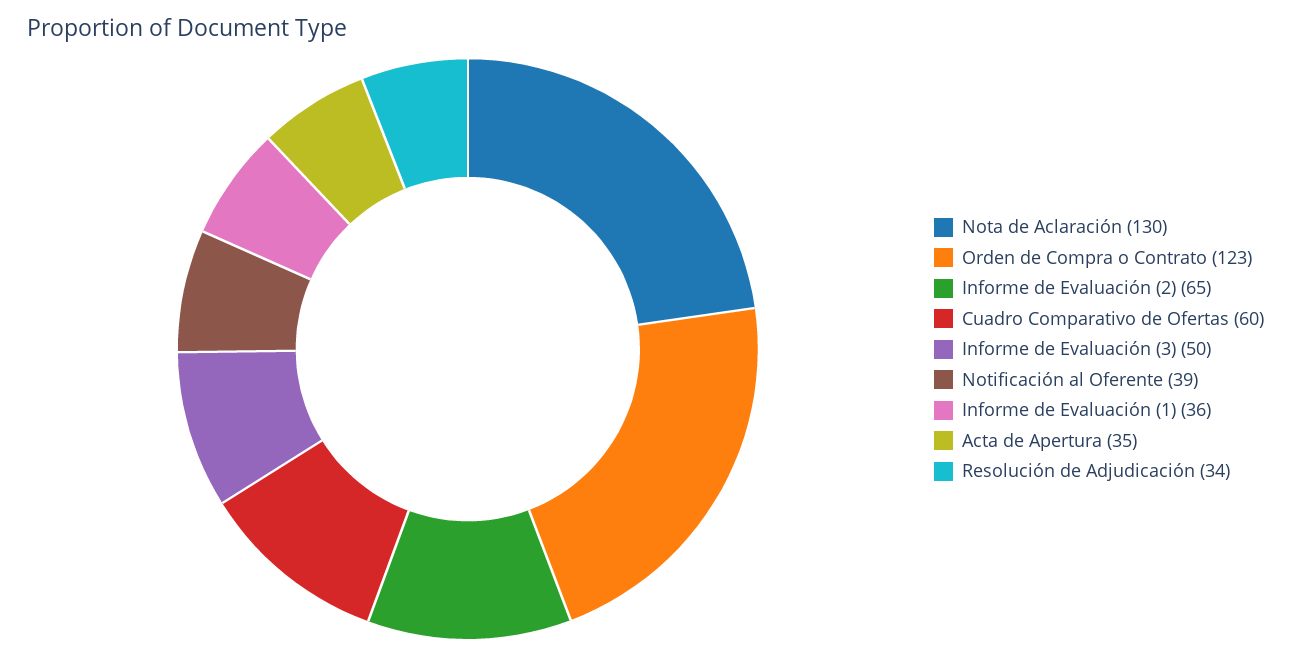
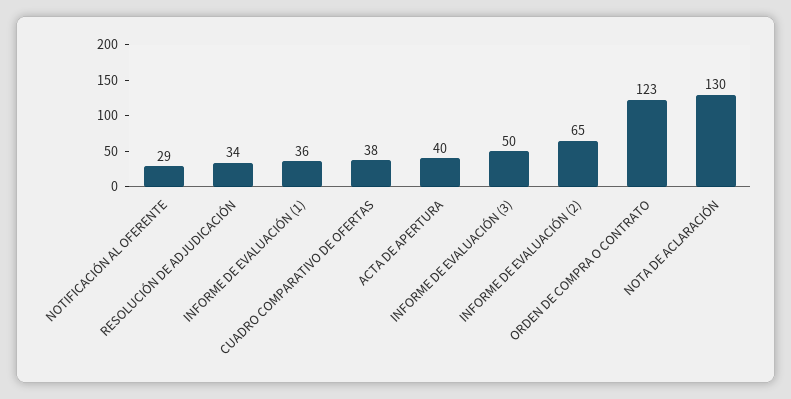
  {
    "Nota de Aclaración": 130,
    "Orden de Compra o Contrato": 123,
    "Informe de Evaluación (2)": 65,
-   "Cuadro Comparativo de Ofertas": 60,
+   "Cuadro Comparativo de Ofertas": 38,
    "Informe de Evaluación (3)": 50,
-   "Notificación al Oferente": 39,
+   "Notificación al Oferente": 29,
    "Informe de Evaluación (1)": 36,
-   "Acta de Apertura": 35,
+   "Acta de Apertura": 40,
    "Resolución de Adjudicación": 34
  }

